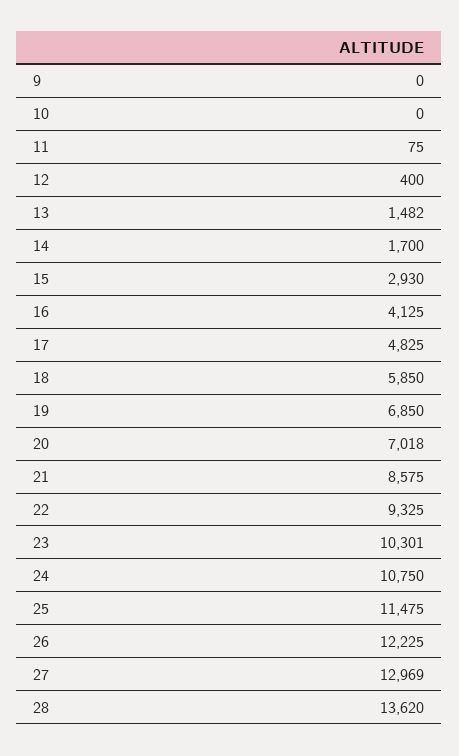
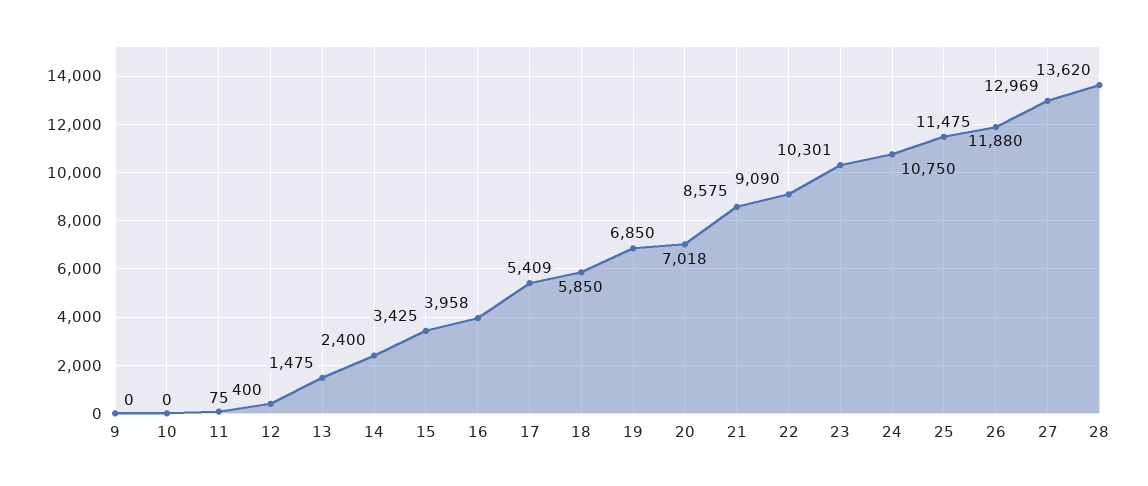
  {
    "9": 0,
    "10": 0,
    "11": 75,
    "12": 400,
-   "13": 1482,
+   "13": 1475,
-   "14": 1700,
+   "14": 2400,
-   "15": 2930,
+   "15": 3425,
-   "16": 4125,
+   "16": 3958,
-   "17": 4825,
+   "17": 5409,
    "18": 5850,
    "19": 6850,
    "20": 7018,
    "21": 8575,
-   "22": 9325,
+   "22": 9090,
    "23": 10301,
    "24": 10750,
    "25": 11475,
-   "26": 12225,
+   "26": 11880,
    "27": 12969,
    "28": 13620
  }

